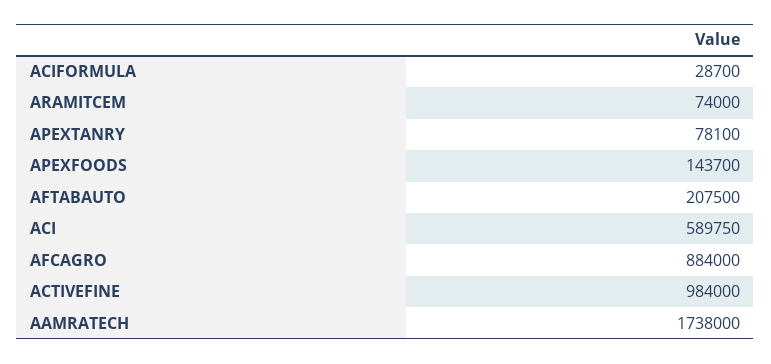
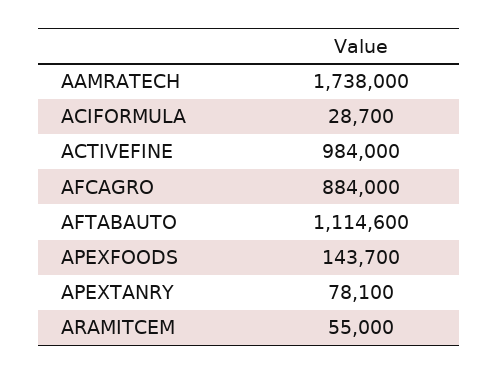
  {
    "ACIFORMULA": 28700,
-   "ARAMITCEM": 74000,
+   "ARAMITCEM": 55000,
    "APEXTANRY": 78100,
    "APEXFOODS": 143700,
-   "AFTABAUTO": 207500,
+   "AFTABAUTO": 1114600,
-   "ACI": 589750,
    "AFCAGRO": 884000,
    "ACTIVEFINE": 984000,
    "AAMRATECH": 1738000
  }

